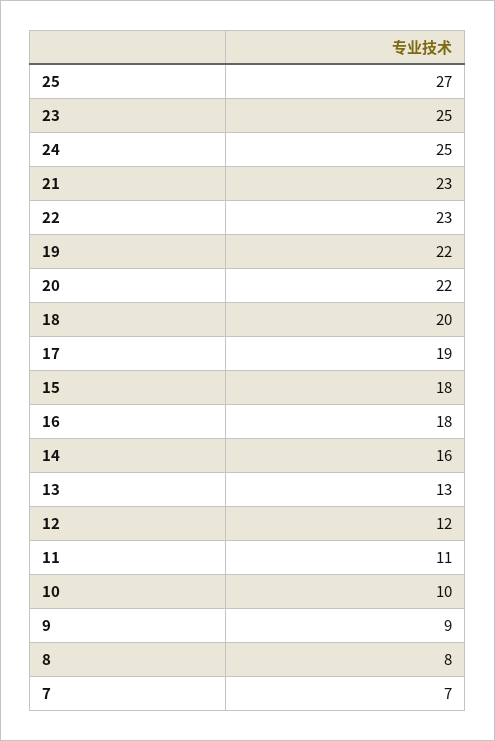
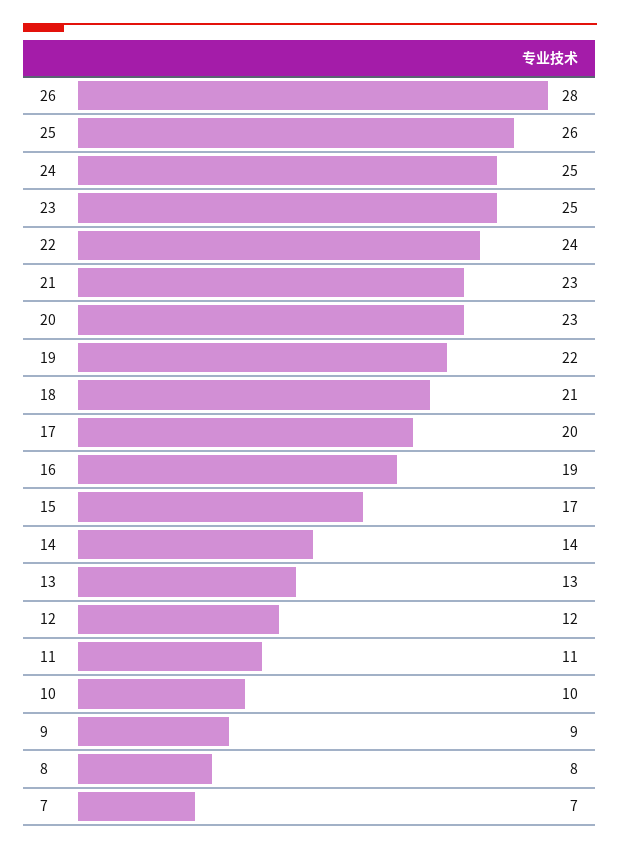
  {
-   "25": 27,
+   "25": 26,
    "23": 25,
    "24": 25,
    "21": 23,
-   "22": 23,
+   "22": 24,
    "19": 22,
-   "20": 22,
+   "20": 23,
-   "18": 20,
+   "18": 21,
-   "17": 19,
+   "17": 20,
-   "15": 18,
+   "15": 17,
-   "16": 18,
+   "16": 19,
-   "14": 16,
+   "14": 14,
    "13": 13,
    "12": 12,
    "11": 11,
    "10": 10,
    "9": 9,
    "8": 8,
-   "7": 7
+   "7": 7,
+   "26": 28
  }

